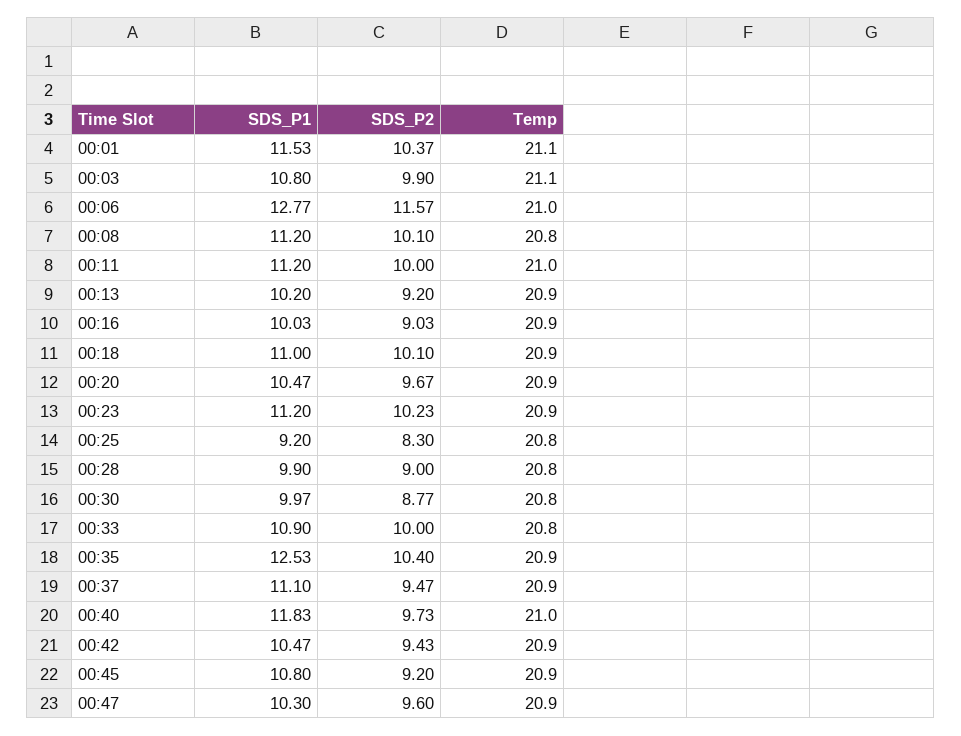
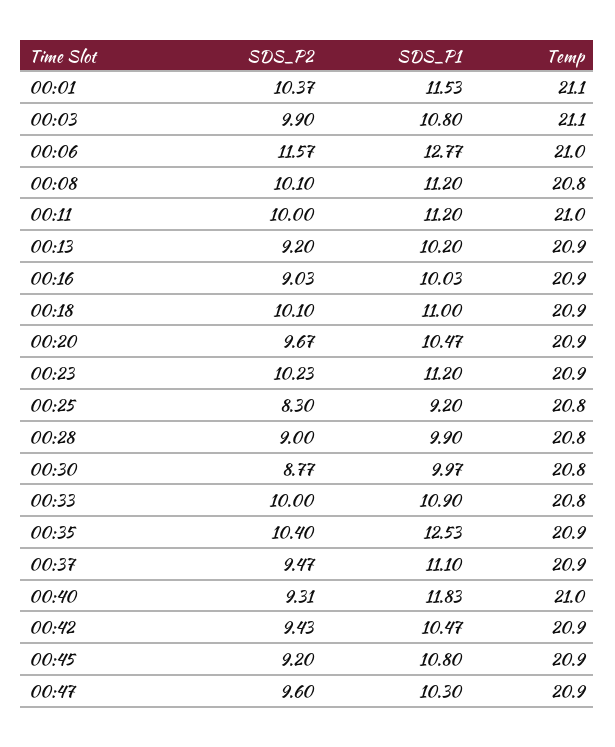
  {
    "SDS_P1": {
      "00:01": 11.53,
      "00:03": 10.8,
      "00:06": 12.77,
      "00:08": 11.2,
      "00:11": 11.2,
      "00:13": 10.2,
      "00:16": 10.03,
      "00:18": 11,
      "00:20": 10.47,
      "00:23": 11.2,
      "00:25": 9.2,
      "00:28": 9.9,
      "00:30": 9.97,
      "00:33": 10.9,
      "00:35": 12.53,
      "00:37": 11.1,
      "00:40": 11.83,
      "00:42": 10.47,
      "00:45": 10.8,
      "00:47": 10.3
    },
    "SDS_P2": {
      "00:01": 10.37,
      "00:03": 9.9,
      "00:06": 11.57,
      "00:08": 10.1,
      "00:11": 10,
      "00:13": 9.2,
      "00:16": 9.03,
      "00:18": 10.1,
      "00:20": 9.67,
      "00:23": 10.23,
      "00:25": 8.3,
      "00:28": 9,
      "00:30": 8.77,
      "00:33": 10,
      "00:35": 10.4,
      "00:37": 9.47,
-     "00:40": 9.73,
+     "00:40": 9.31,
      "00:42": 9.43,
      "00:45": 9.2,
      "00:47": 9.6
    },
    "Temp": {
      "00:01": 21.1,
      "00:03": 21.1,
      "00:06": 21,
      "00:08": 20.8,
      "00:11": 21,
      "00:13": 20.9,
      "00:16": 20.9,
      "00:18": 20.9,
      "00:20": 20.9,
      "00:23": 20.9,
      "00:25": 20.8,
      "00:28": 20.8,
      "00:30": 20.8,
      "00:33": 20.8,
      "00:35": 20.9,
      "00:37": 20.9,
      "00:40": 21,
      "00:42": 20.9,
      "00:45": 20.9,
      "00:47": 20.9
    }
  }

